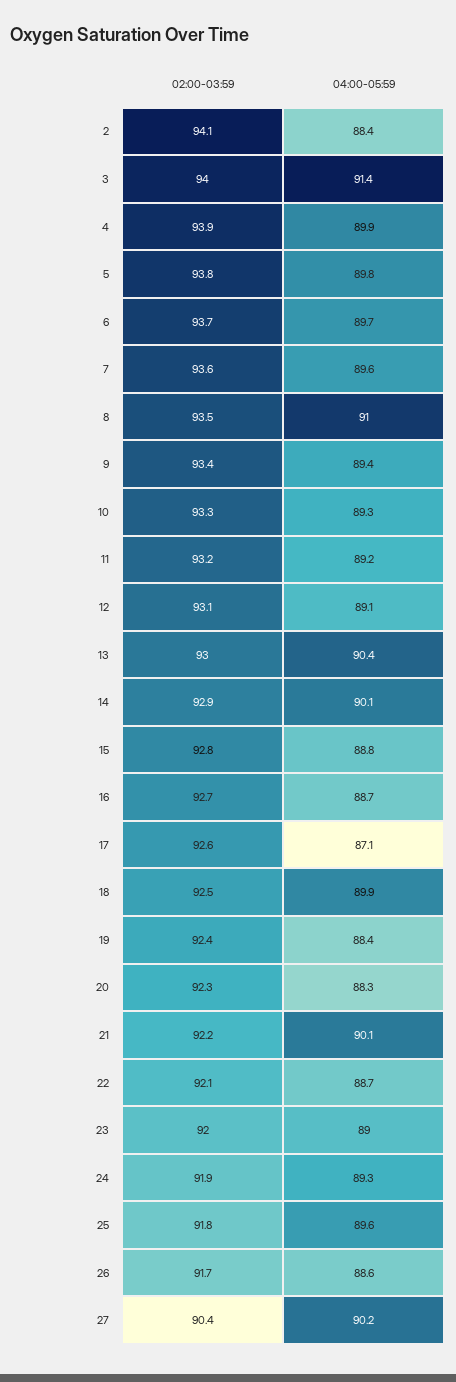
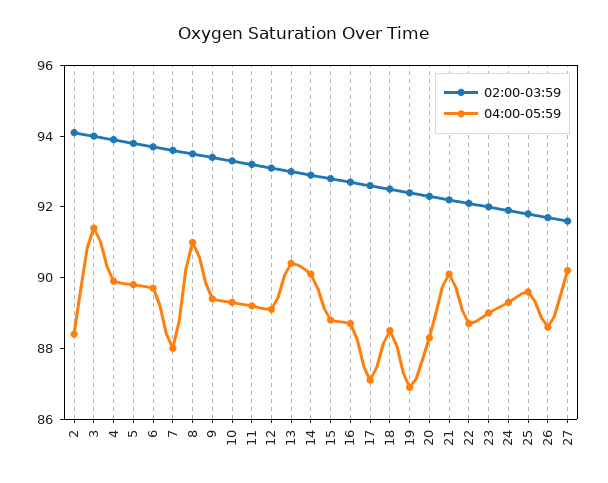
  {
    "02:00-03:59": {
      "2": 94.1,
      "3": 94,
      "4": 93.9,
      "5": 93.8,
      "6": 93.7,
      "7": 93.6,
      "8": 93.5,
      "9": 93.4,
      "10": 93.3,
      "11": 93.2,
      "12": 93.1,
      "13": 93,
      "14": 92.9,
      "15": 92.8,
      "16": 92.7,
      "17": 92.6,
      "18": 92.5,
      "19": 92.4,
      "20": 92.3,
      "21": 92.2,
      "22": 92.1,
      "23": 92,
      "24": 91.9,
      "25": 91.8,
      "26": 91.7,
-     "27": 90.4
+     "27": 91.5
    },
    "04:00-05:59": {
      "2": 88.4,
      "3": 91.4,
      "4": 89.9,
      "5": 89.8,
      "6": 89.7,
-     "7": 89.6,
+     "7": 88,
      "8": 91,
      "9": 89.4,
      "10": 89.3,
      "11": 89.2,
      "12": 89.1,
      "13": 90.4,
      "14": 90.1,
      "15": 88.8,
      "16": 88.7,
      "17": 87.1,
-     "18": 89.9,
+     "18": 88.5,
-     "19": 88.4,
+     "19": 87,
      "20": 88.3,
      "21": 90.1,
      "22": 88.7,
      "23": 89,
      "24": 89.3,
      "25": 89.6,
      "26": 88.6,
      "27": 90.2
    }
  }

